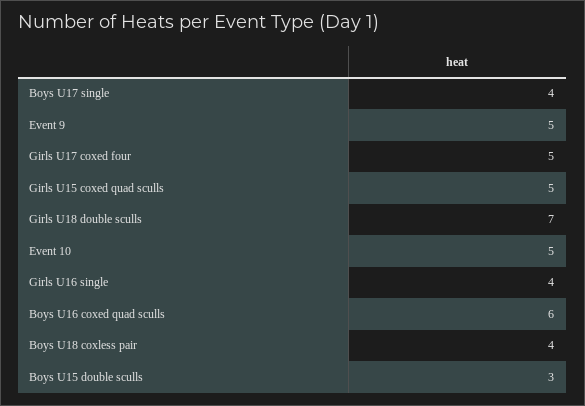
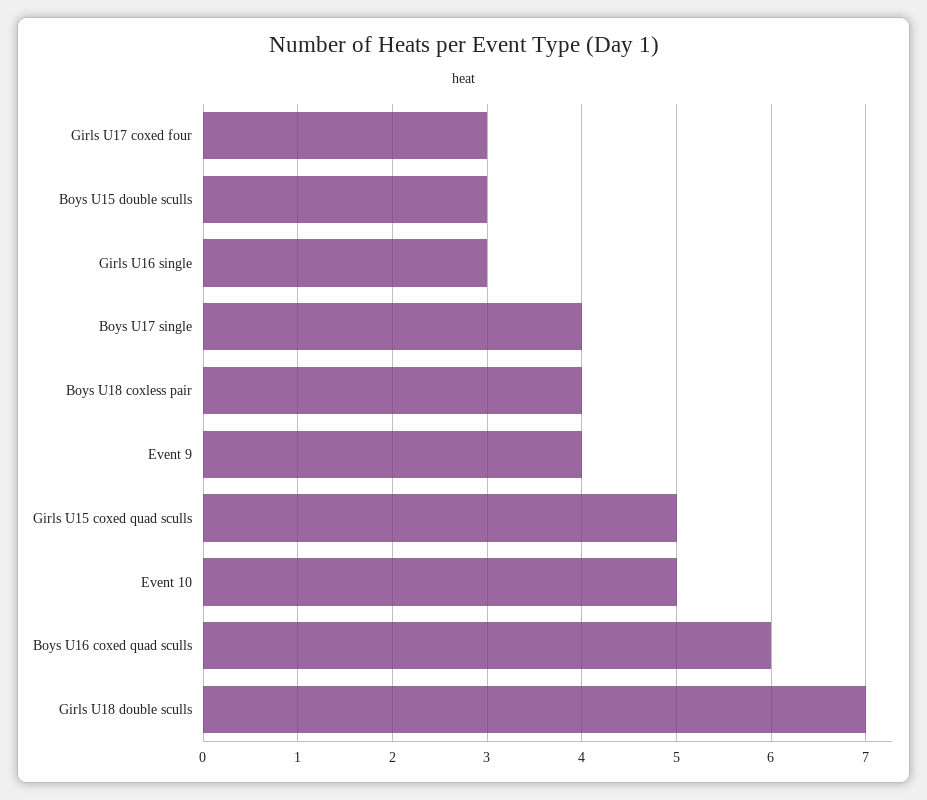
  {
    "Boys U17 single": 4,
-   "Event 9": 5,
+   "Event 9": 4,
-   "Girls U17 coxed four": 5,
+   "Girls U17 coxed four": 3,
    "Girls U15 coxed quad sculls": 5,
    "Girls U18 double sculls": 7,
    "Event 10": 5,
-   "Girls U16 single": 4,
+   "Girls U16 single": 3,
    "Boys U16 coxed quad sculls": 6,
    "Boys U18 coxless pair": 4,
    "Boys U15 double sculls": 3
  }

